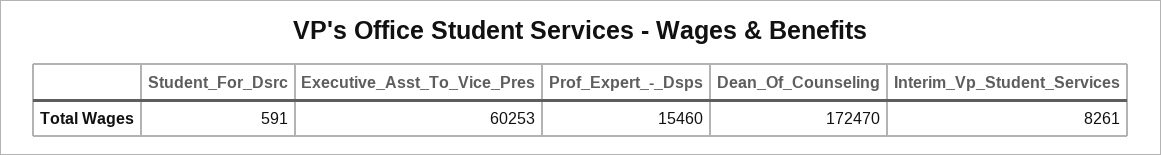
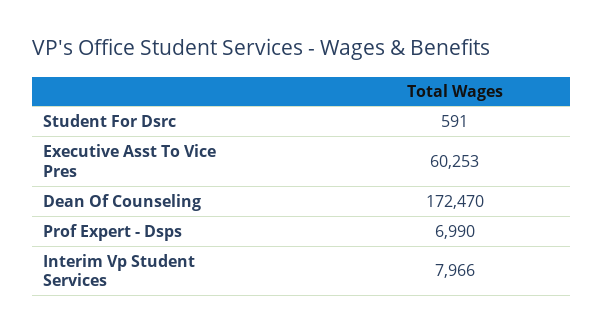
  {
    "Student_For_Dsrc": 591,
    "Executive_Asst_To_Vice_Pres": 60253,
-   "Prof_Expert_-_Dsps": 15460,
+   "Prof_Expert_-_Dsps": 6990,
    "Dean_Of_Counseling": 172470,
-   "Interim_Vp_Student_Services": 8261
+   "Interim_Vp_Student_Services": 7966
  }

